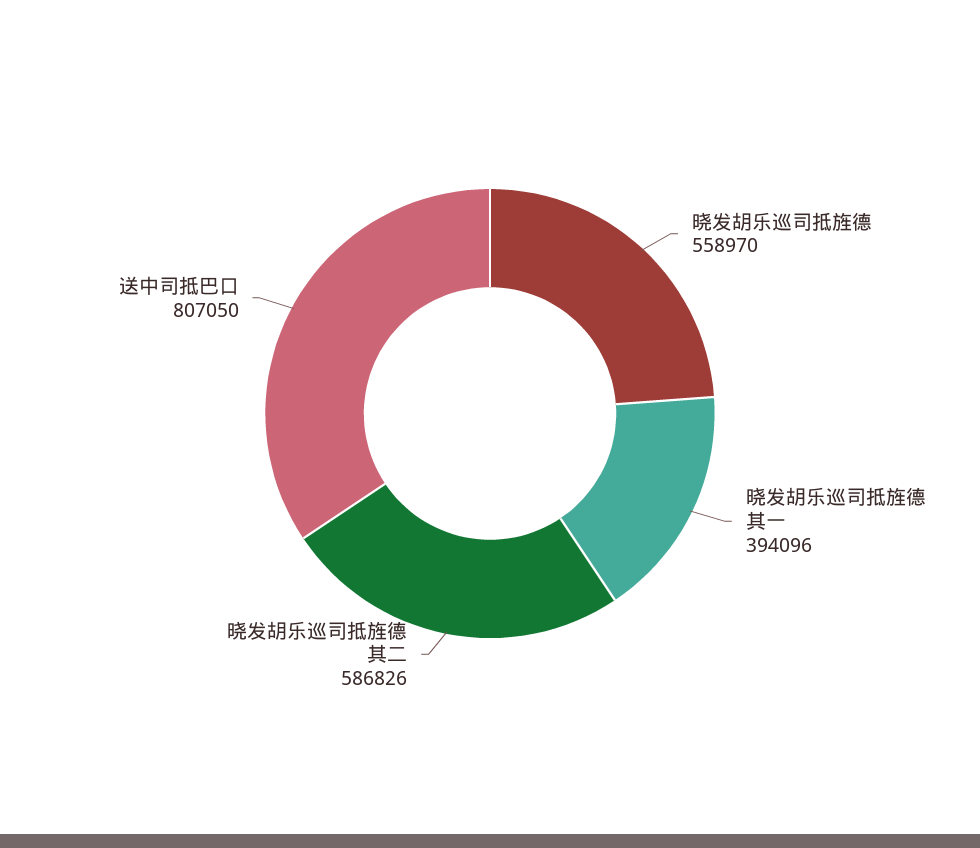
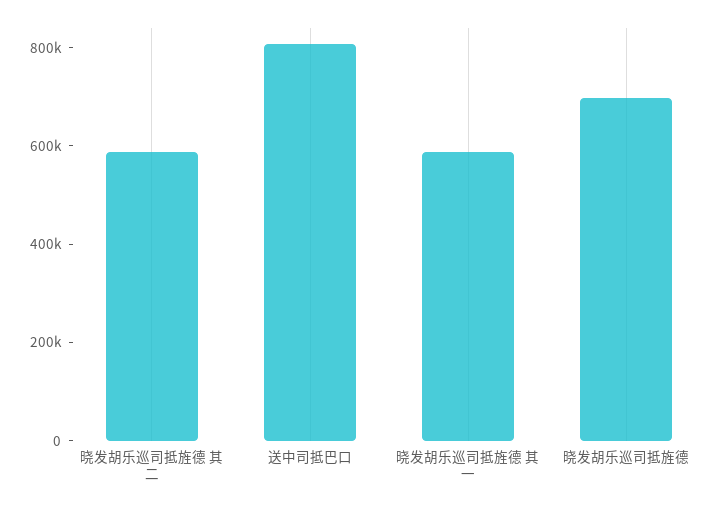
  {
-   "晓发胡乐巡司抵旌德": 558970,
+   "晓发胡乐巡司抵旌德": 700000,
-   "晓发胡乐巡司抵旌德 其一": 394096,
+   "晓发胡乐巡司抵旌德 其一": 600000,
    "晓发胡乐巡司抵旌德 其二": 586826,
    "送中司抵巴口": 807050
  }

